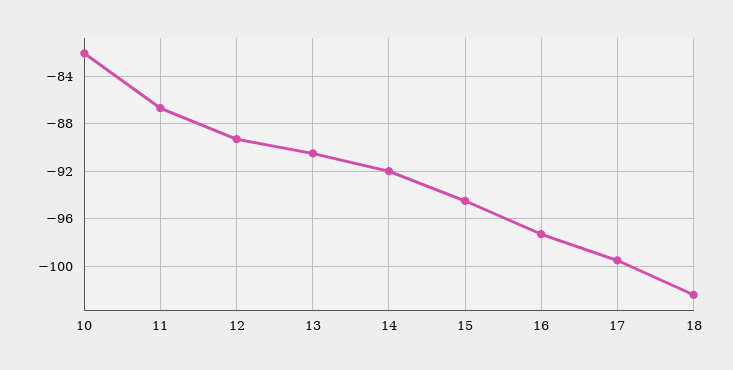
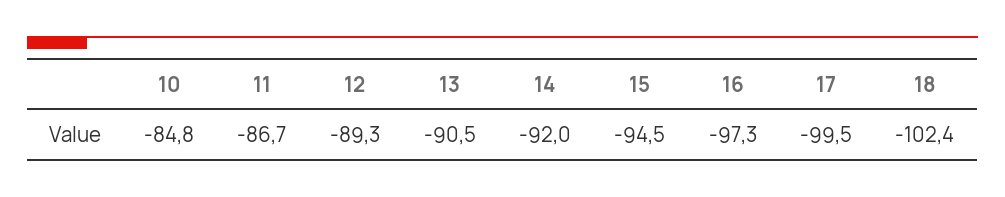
  {
-   "10": -82,
+   "10": -84.8,
    "11": -86.7,
    "12": -89.3,
    "13": -90.5,
    "14": -92,
    "15": -94.5,
    "16": -97.3,
    "17": -99.5,
    "18": -102.4
  }

